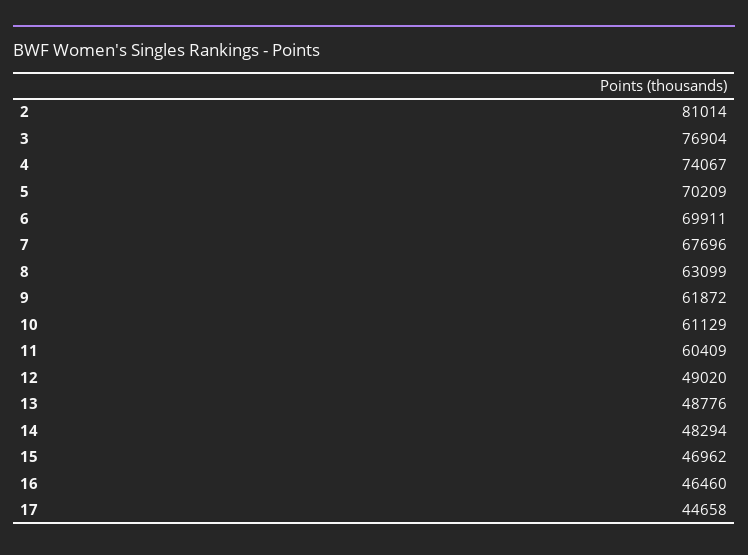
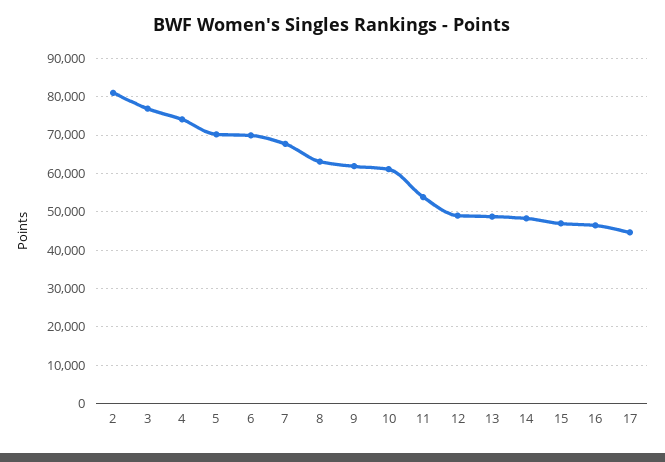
  {
    "2": 81014,
    "3": 76904,
    "4": 74067,
    "5": 70209,
    "6": 69911,
    "7": 67696,
    "8": 63099,
    "9": 61872,
    "10": 61129,
-   "11": 60409,
+   "11": 54000,
    "12": 49020,
    "13": 48776,
    "14": 48294,
    "15": 46962,
    "16": 46460,
    "17": 44658
  }

